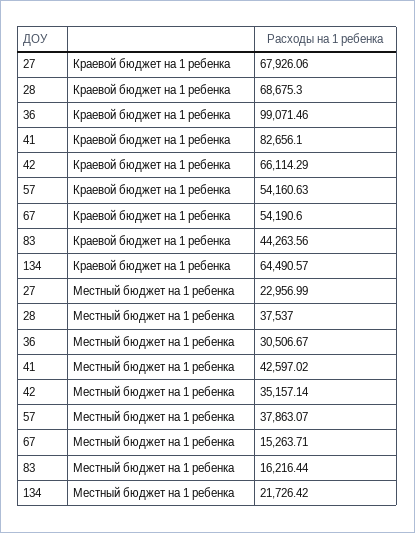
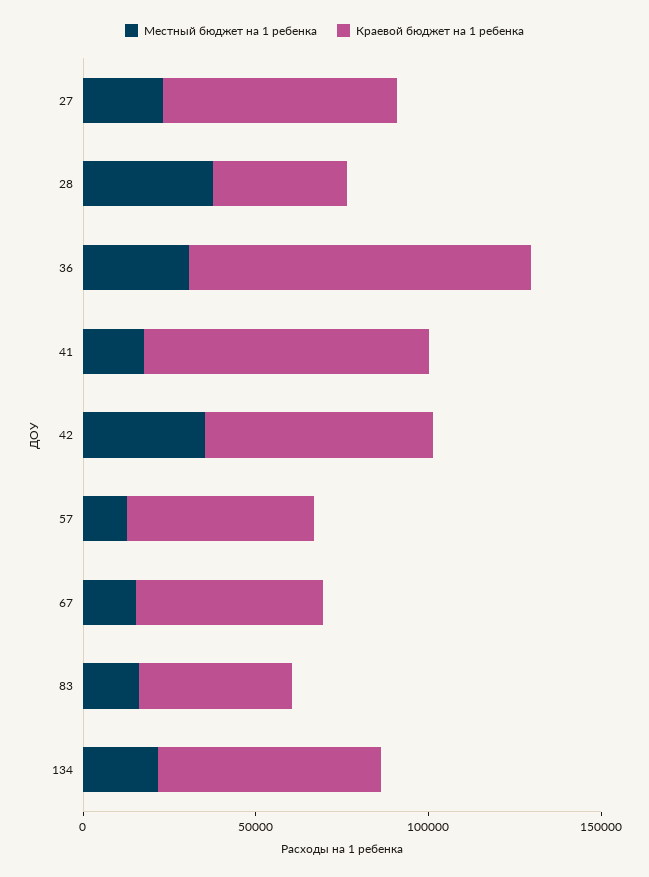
  {
    "Краевой бюджет на 1 ребенка": {
      "27": 67926.06,
-     "28": 68675.3,
+     "28": 40000,
      "36": 99071.46,
      "41": 82656.1,
      "42": 66114.29,
      "57": 54160.63,
      "67": 54190.6,
      "83": 44263.56,
      "134": 64490.57
    },
    "Местный бюджет на 1 ребенка": {
      "27": 22956.99,
      "28": 37537,
      "36": 30506.67,
-     "41": 42597.02,
+     "41": 20000,
      "42": 35157.14,
-     "57": 37863.07,
+     "57": 10000,
      "67": 15263.71,
      "83": 16216.44,
      "134": 21726.42
    }
  }

